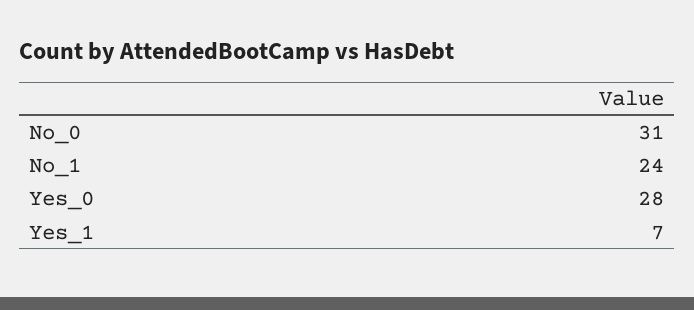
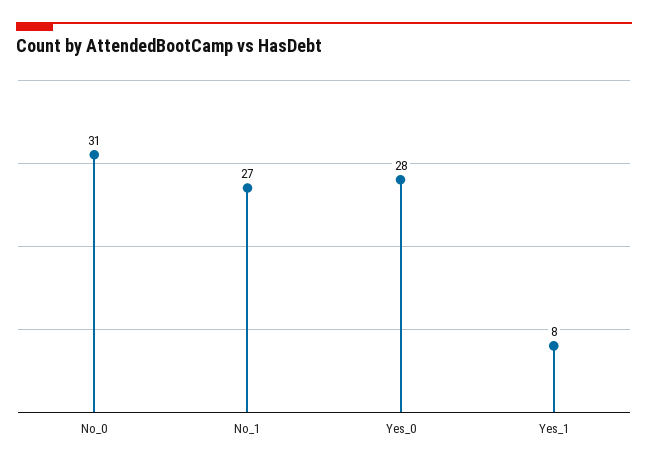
  {
    "No_0": 31,
-   "No_1": 24,
+   "No_1": 27,
    "Yes_0": 28,
-   "Yes_1": 7
+   "Yes_1": 8
  }

